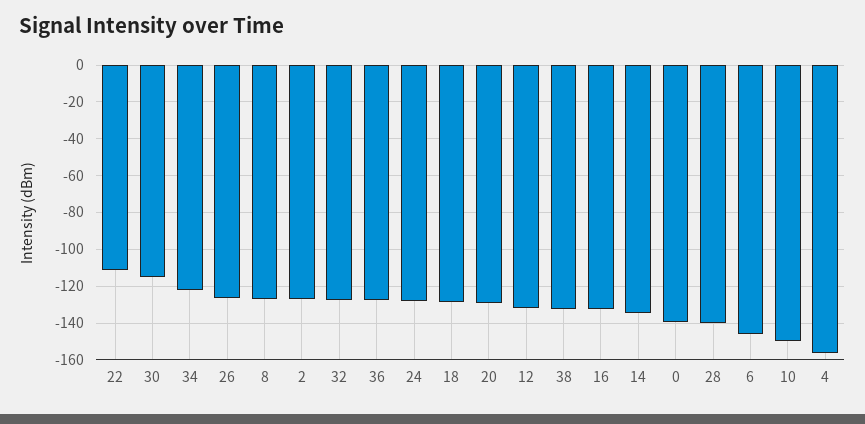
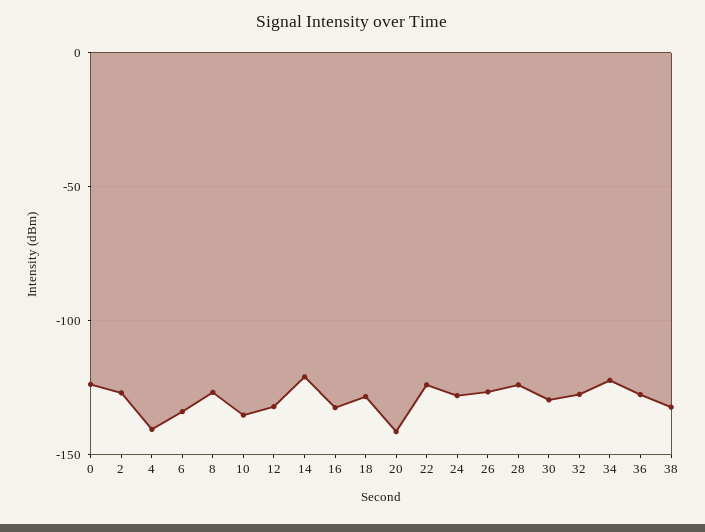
  {
-   "22": -110,
+   "22": -125,
-   "30": -115,
+   "30": -130,
    "34": -120,
    "26": -125,
    "8": -125,
    "2": -125,
    "32": -130,
    "36": -130,
    "24": -130,
    "18": -130,
-   "20": -130,
+   "20": -140,
    "12": -130,
    "38": -130,
    "16": -135,
-   "14": -135,
+   "14": -120,
-   "0": -140,
+   "0": -125,
-   "28": -140,
+   "28": -125,
-   "6": -145,
+   "6": -135,
-   "10": -150,
+   "10": -135,
-   "4": -155
+   "4": -140
  }

